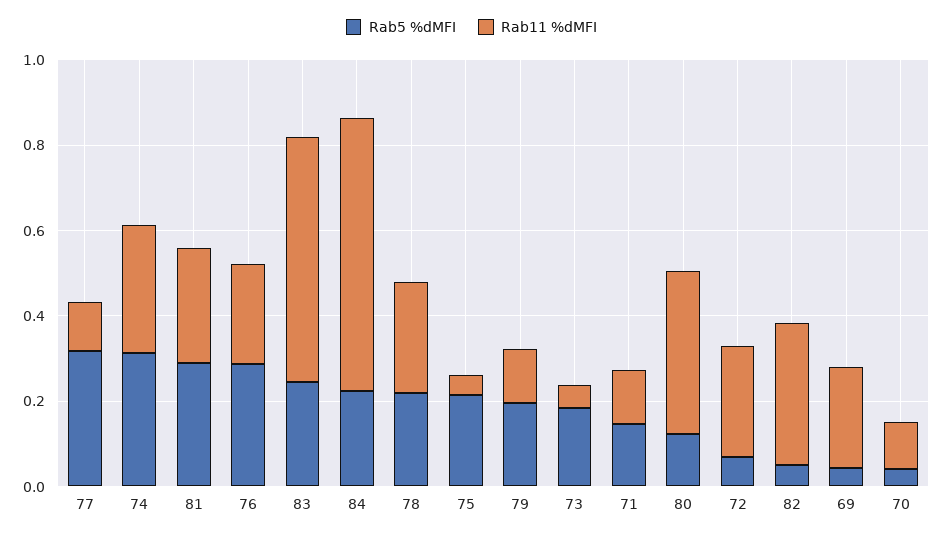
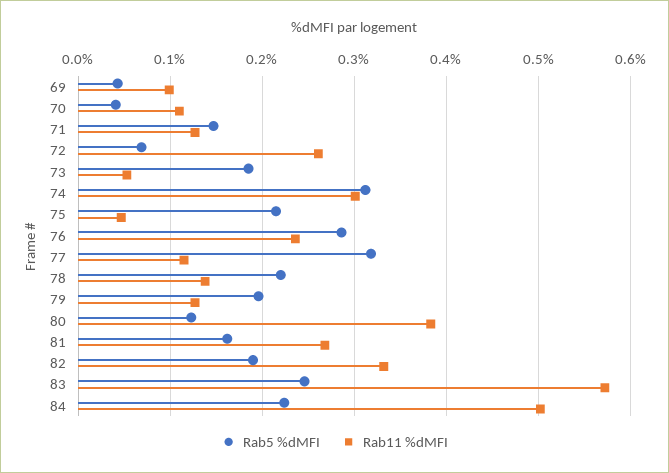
  {
    "Rab5 %dMFI": {
      "77": 0.32,
      "74": 0.31,
-     "81": 0.3,
+     "81": 0.16,
      "76": 0.29,
      "83": 0.25,
      "84": 0.22,
      "78": 0.22,
      "75": 0.22,
      "79": 0.2,
      "73": 0.19,
      "71": 0.15,
      "80": 0.12,
      "72": 0.07,
-     "82": 0.05,
+     "82": 0.19,
      "69": 0.04,
      "70": 0.04
    },
    "Rab11 %dMFI": {
      "77": 0.12,
      "74": 0.3,
      "81": 0.27,
      "76": 0.24,
      "83": 0.57,
-     "84": 0.65,
+     "84": 0.5,
-     "78": 0.25,
+     "78": 0.14,
      "75": 0.05,
      "79": 0.13,
      "73": 0.05,
      "71": 0.13,
      "80": 0.38,
      "72": 0.26,
      "82": 0.33,
-     "69": 0.25,
+     "69": 0.1,
      "70": 0.11
    }
  }

